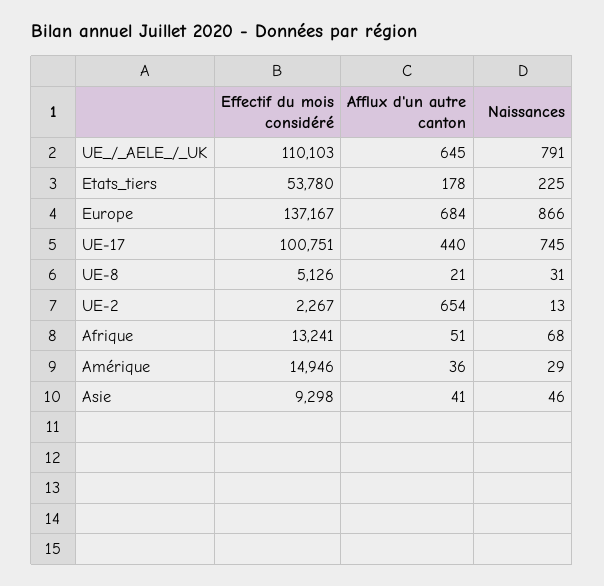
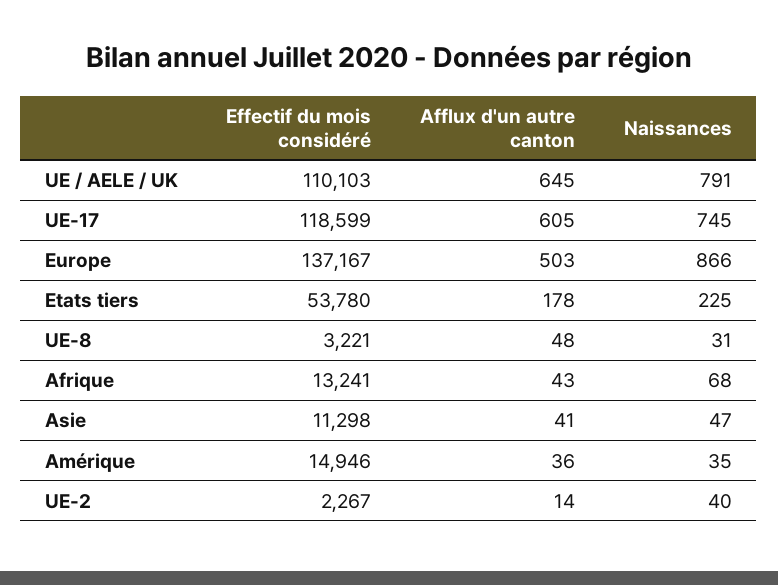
  {
    "Effectif du mois considéré": {
      "UE_/_AELE_/_UK": 110103,
      "Etats_tiers": 53780,
      "Europe": 137167,
-     "UE-17": 100751,
+     "UE-17": 118599,
-     "UE-8": 5126,
+     "UE-8": 3221,
      "UE-2": 2267,
      "Afrique": 13241,
      "Amérique": 14946,
-     "Asie": 9298
+     "Asie": 11298
    },
    "Afflux d'un autre canton": {
      "UE_/_AELE_/_UK": 645,
      "Etats_tiers": 178,
-     "Europe": 684,
+     "Europe": 503,
-     "UE-17": 440,
+     "UE-17": 605,
-     "UE-8": 21,
+     "UE-8": 48,
-     "UE-2": 654,
+     "UE-2": 14,
-     "Afrique": 51,
+     "Afrique": 43,
      "Amérique": 36,
      "Asie": 41
    },
    "Naissances": {
      "UE_/_AELE_/_UK": 791,
      "Etats_tiers": 225,
      "Europe": 866,
      "UE-17": 745,
      "UE-8": 31,
-     "UE-2": 13,
+     "UE-2": 40,
      "Afrique": 68,
-     "Amérique": 29,
+     "Amérique": 35,
-     "Asie": 46
+     "Asie": 47
    }
  }

